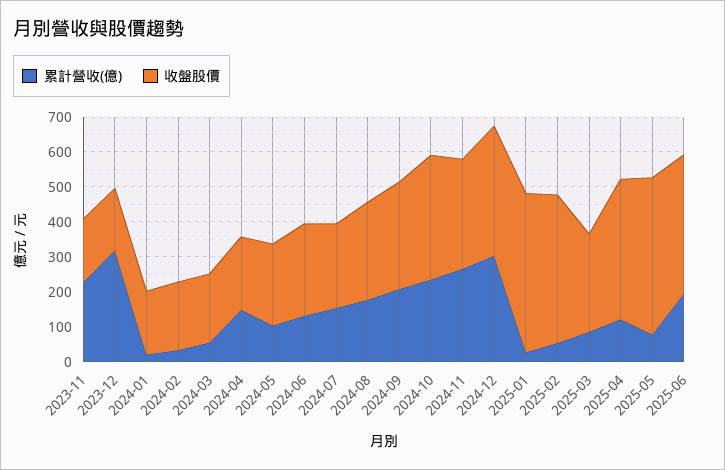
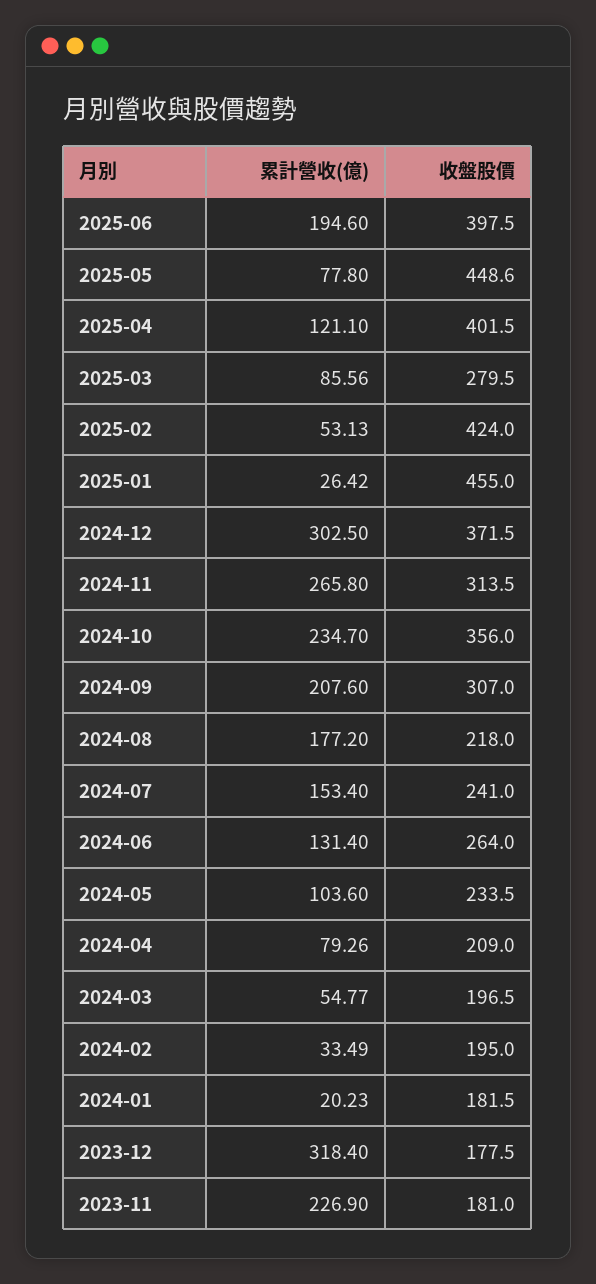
  {
    "累計營收(億)": {
      "2023-11": 226.9,
      "2023-12": 318.4,
      "2024-01": 20.23,
      "2024-02": 33.49,
      "2024-03": 54.77,
-     "2024-04": 150,
+     "2024-04": 79.26,
      "2024-05": 103.6,
      "2024-06": 131.4,
      "2024-07": 153.4,
      "2024-08": 177.2,
      "2024-09": 207.6,
      "2024-10": 234.7,
      "2024-11": 265.8,
      "2024-12": 302.5,
      "2025-01": 26.42,
      "2025-02": 53.13,
      "2025-03": 85.56,
      "2025-04": 121.1,
      "2025-05": 77.8,
      "2025-06": 194.6
    },
    "收盤股價": {
      "2023-11": 181,
      "2023-12": 177.5,
      "2024-01": 181.5,
      "2024-02": 195,
      "2024-03": 196.5,
      "2024-04": 209,
      "2024-05": 233.5,
      "2024-06": 264,
      "2024-07": 241,
-     "2024-08": 275,
+     "2024-08": 218,
      "2024-09": 307,
      "2024-10": 356,
      "2024-11": 313.5,
      "2024-12": 371.5,
      "2025-01": 455,
      "2025-02": 424,
      "2025-03": 279.5,
      "2025-04": 401.5,
      "2025-05": 448.6,
      "2025-06": 397.5
    }
  }

